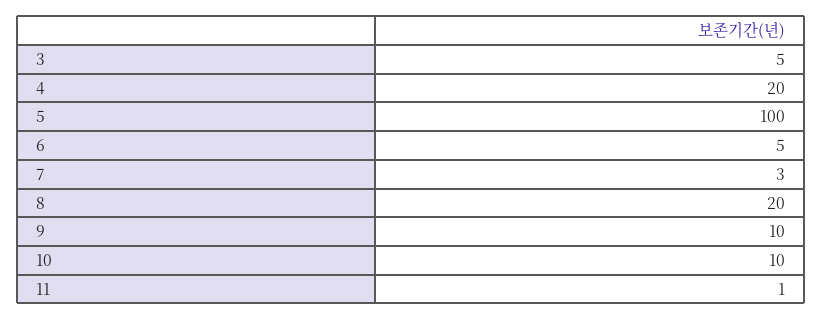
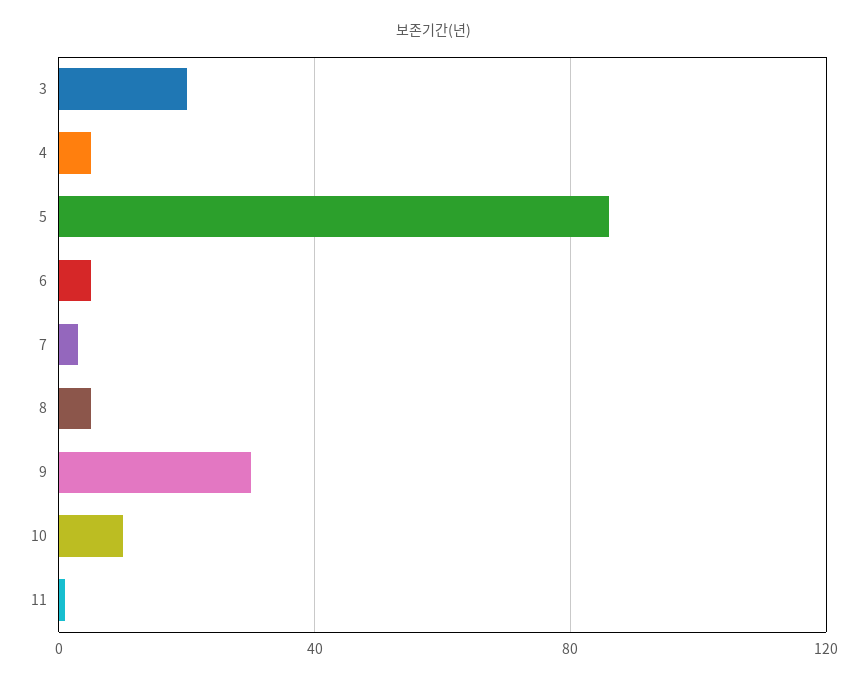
  {
-   "3": 5,
+   "3": 20,
-   "4": 20,
+   "4": 5,
-   "5": 100,
+   "5": 85,
    "6": 5,
    "7": 3,
-   "8": 20,
+   "8": 5,
-   "9": 10,
+   "9": 30,
    "10": 10,
    "11": 1
  }

